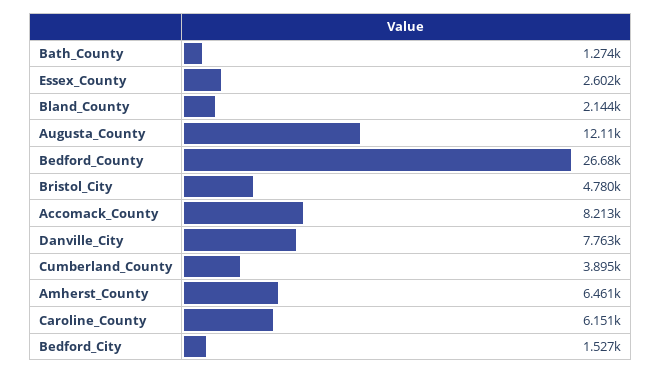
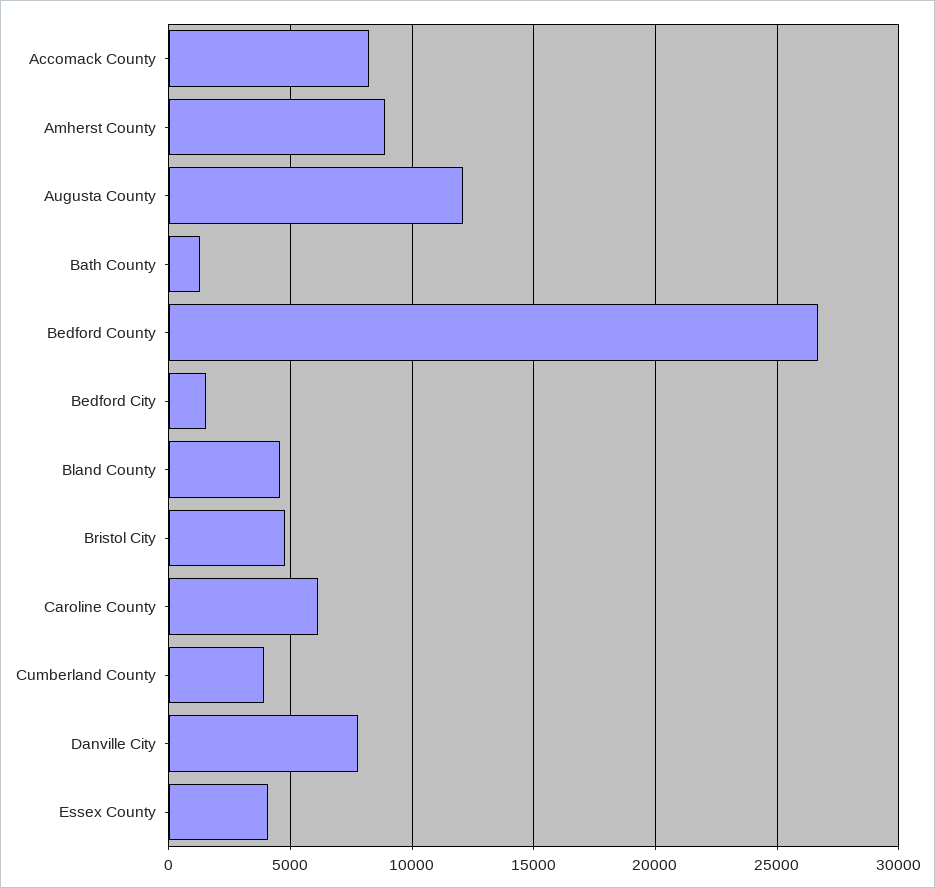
  {
    "Bath_County": 1274,
-   "Essex_County": 2602,
+   "Essex_County": 4000,
-   "Bland_County": 2144,
+   "Bland_County": 4500,
    "Augusta_County": 12110,
    "Bedford_County": 26680,
    "Bristol_City": 4780,
    "Accomack_County": 8213,
    "Danville_City": 7763,
    "Cumberland_County": 3895,
-   "Amherst_County": 6461,
+   "Amherst_County": 9000,
    "Caroline_County": 6151,
    "Bedford_City": 1527
  }

